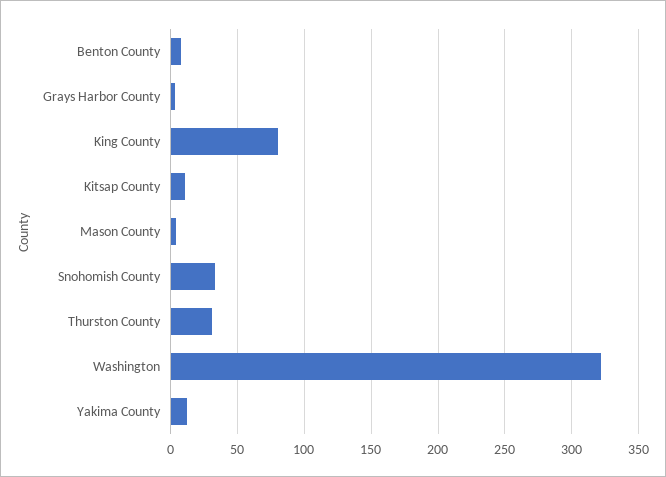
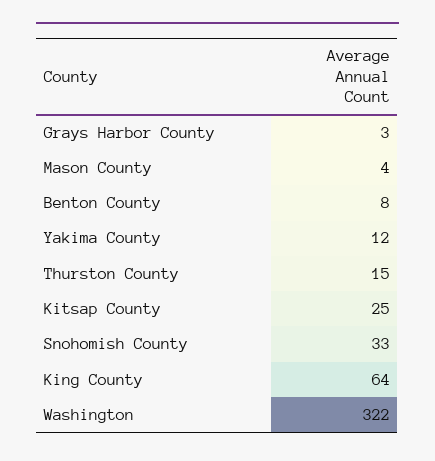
  {
    "Benton County": 8,
    "Grays Harbor County": 3,
-   "King County": 80,
+   "King County": 64,
-   "Kitsap County": 10,
+   "Kitsap County": 25,
    "Mason County": 4,
    "Snohomish County": 33,
-   "Thurston County": 30,
+   "Thurston County": 15,
    "Washington": 322,
    "Yakima County": 12
  }

